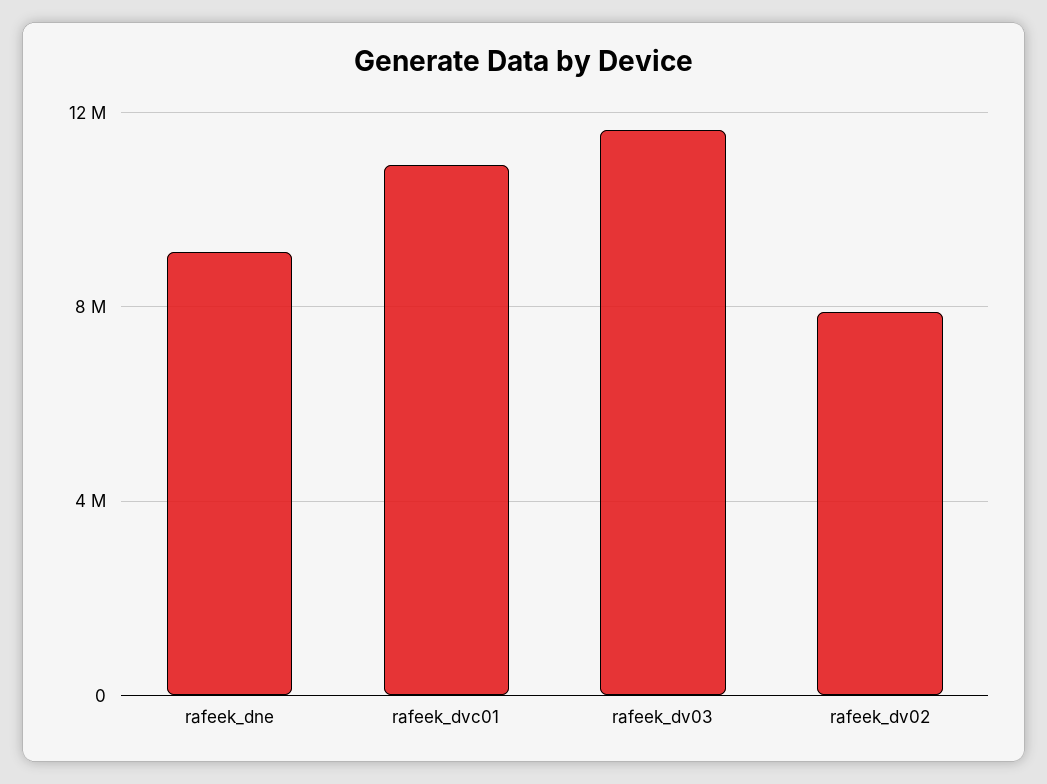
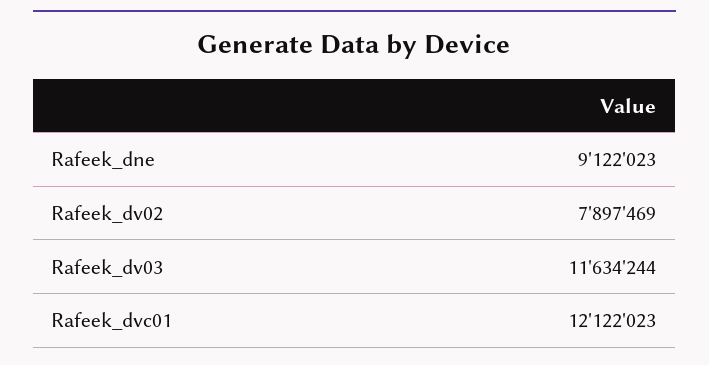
  {
    "rafeek_dne": 9122023,
-   "rafeek_dvc01": 11000000,
+   "rafeek_dvc01": 12122023,
    "rafeek_dv03": 11634244,
    "rafeek_dv02": 7897469
  }

